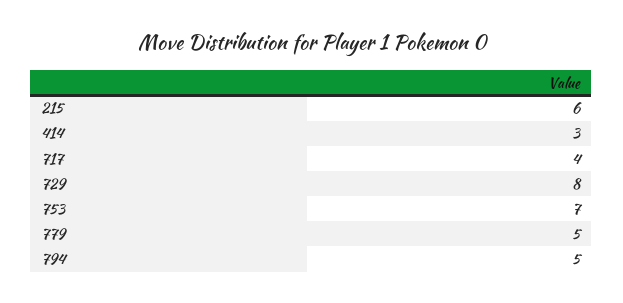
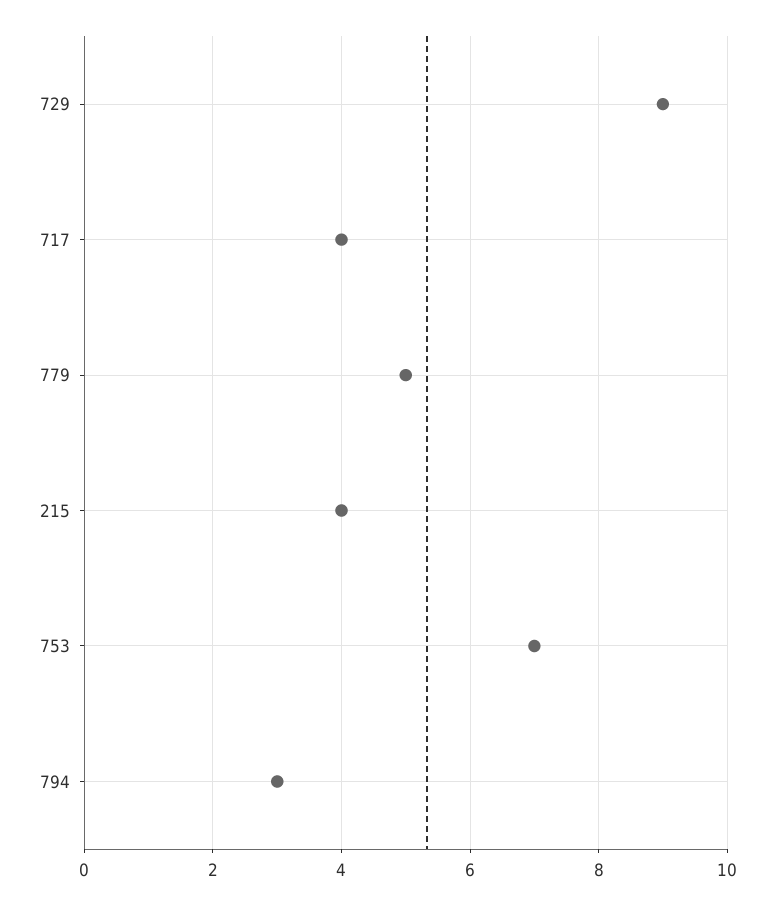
  {
-   "215": 6,
+   "215": 4,
-   "414": 3,
    "717": 4,
-   "729": 8,
+   "729": 9,
    "753": 7,
    "779": 5,
-   "794": 5
+   "794": 3
  }

